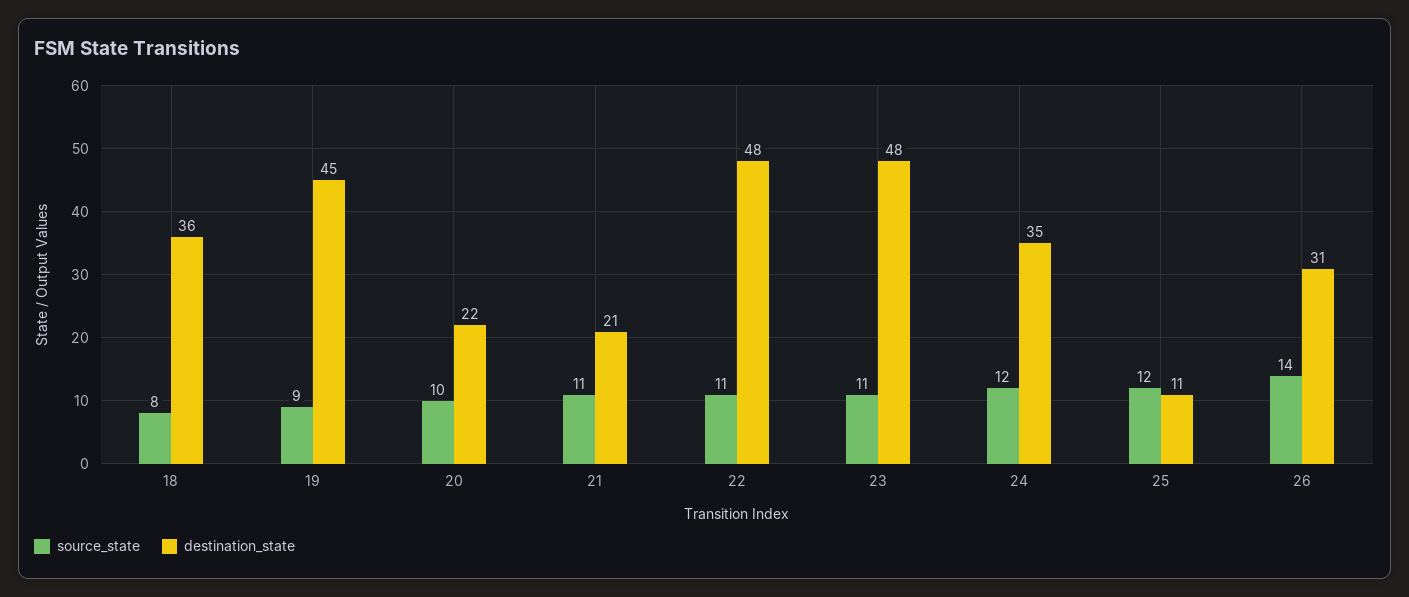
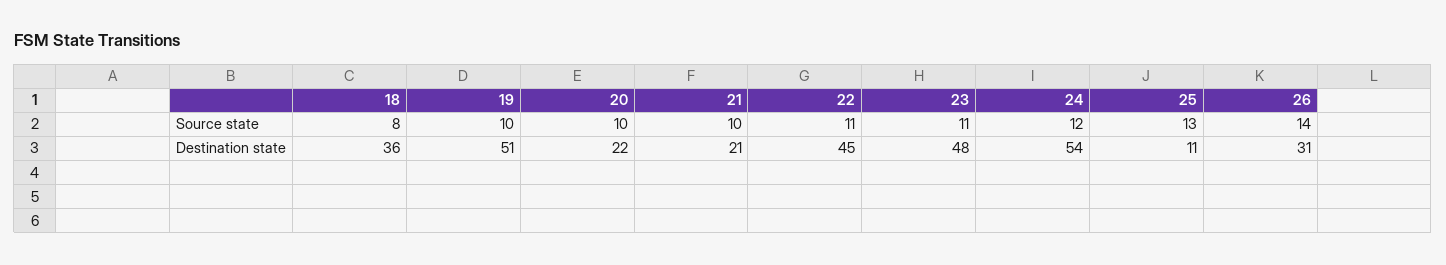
  {
    "source_state": {
      "18": 8,
-     "19": 9,
+     "19": 10,
      "20": 10,
-     "21": 11,
+     "21": 10,
      "22": 11,
      "23": 11,
      "24": 12,
-     "25": 12,
+     "25": 13,
      "26": 14
    },
    "destination_state": {
      "18": 36,
-     "19": 45,
+     "19": 51,
      "20": 22,
      "21": 21,
-     "22": 48,
+     "22": 45,
      "23": 48,
-     "24": 35,
+     "24": 54,
      "25": 11,
      "26": 31
    }
  }

